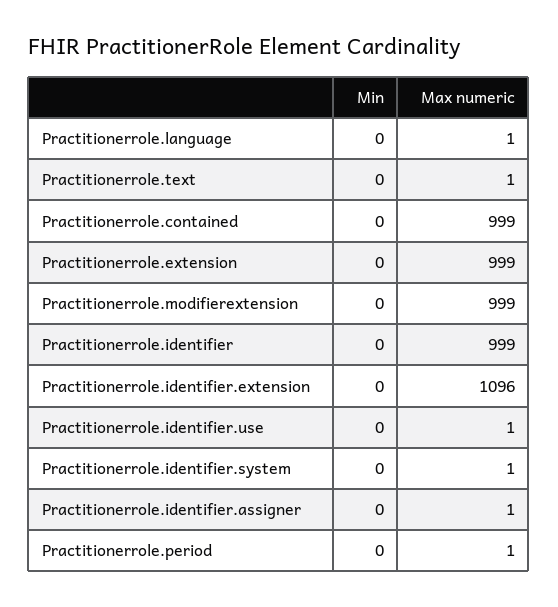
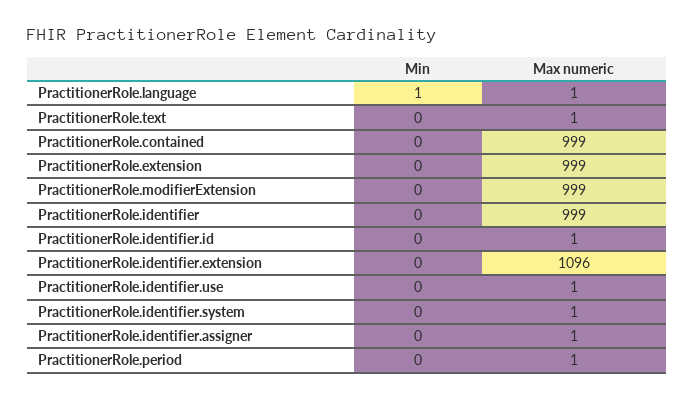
  {
    "Min": {
-     "Practitionerrole.language": 0,
+     "Practitionerrole.language": 1,
      "Practitionerrole.text": 0,
      "Practitionerrole.contained": 0,
      "Practitionerrole.extension": 0,
      "Practitionerrole.modifierextension": 0,
      "Practitionerrole.identifier": 0,
      "Practitionerrole.identifier.extension": 0,
      "Practitionerrole.identifier.use": 0,
      "Practitionerrole.identifier.system": 0,
      "Practitionerrole.identifier.assigner": 0,
-     "Practitionerrole.period": 0
+     "Practitionerrole.period": 0,
+     "PractitionerRole.identifier.id": 0
    },
    "Max numeric": {
      "Practitionerrole.language": 1,
      "Practitionerrole.text": 1,
      "Practitionerrole.contained": 999,
      "Practitionerrole.extension": 999,
      "Practitionerrole.modifierextension": 999,
      "Practitionerrole.identifier": 999,
      "Practitionerrole.identifier.extension": 1096,
      "Practitionerrole.identifier.use": 1,
      "Practitionerrole.identifier.system": 1,
      "Practitionerrole.identifier.assigner": 1,
-     "Practitionerrole.period": 1
+     "Practitionerrole.period": 1,
+     "PractitionerRole.identifier.id": 1
    }
  }

